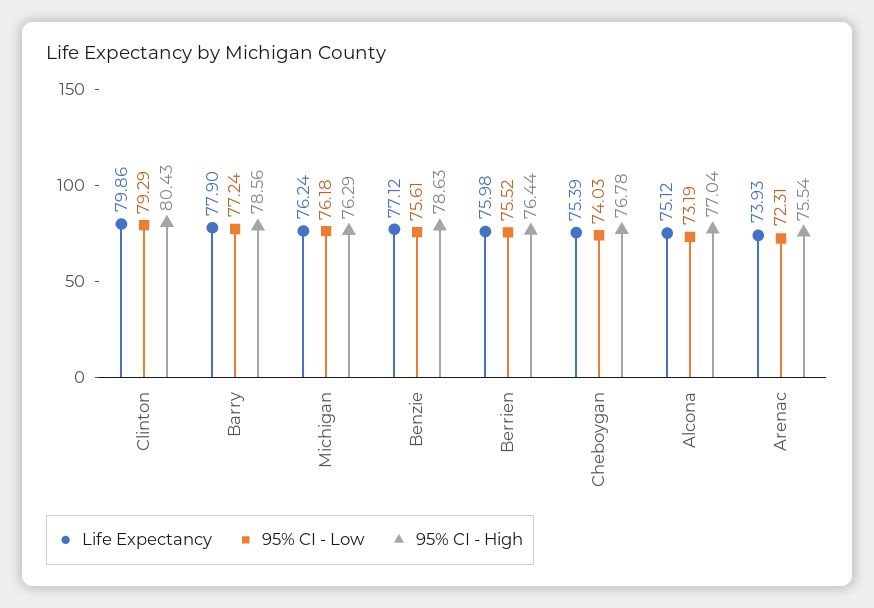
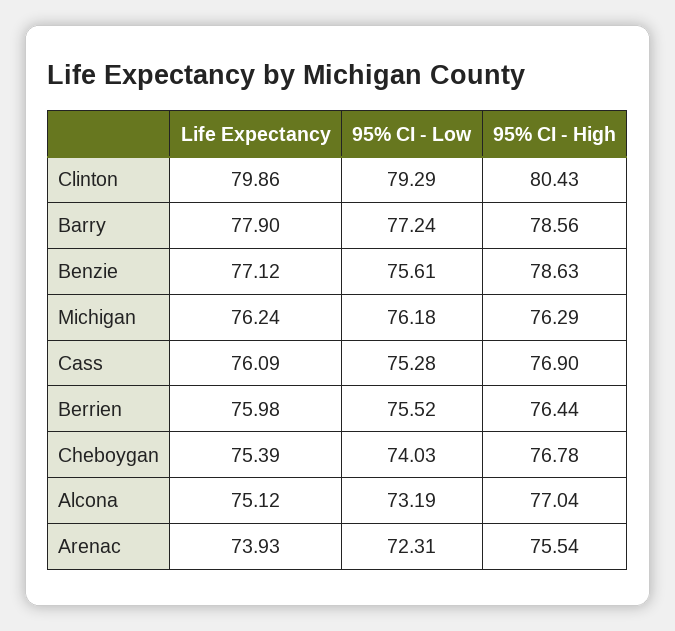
  {
    "Life Expectancy": {
      "Clinton": 79.86,
      "Barry": 77.9,
      "Michigan": 76.24,
      "Benzie": 77.12,
      "Berrien": 75.98,
      "Cheboygan": 75.39,
      "Alcona": 75.12,
-     "Arenac": 73.93
+     "Arenac": 73.93,
+     "Cass": 76.09
    },
    "95% CI - Low": {
      "Clinton": 79.29,
      "Barry": 77.24,
      "Michigan": 76.18,
      "Benzie": 75.61,
      "Berrien": 75.52,
      "Cheboygan": 74.03,
      "Alcona": 73.19,
-     "Arenac": 72.31
+     "Arenac": 72.31,
+     "Cass": 75.28
    },
    "95% CI - High": {
      "Clinton": 80.43,
      "Barry": 78.56,
      "Michigan": 76.29,
      "Benzie": 78.63,
      "Berrien": 76.44,
      "Cheboygan": 76.78,
      "Alcona": 77.04,
-     "Arenac": 75.54
+     "Arenac": 75.54,
+     "Cass": 76.9
    }
  }

